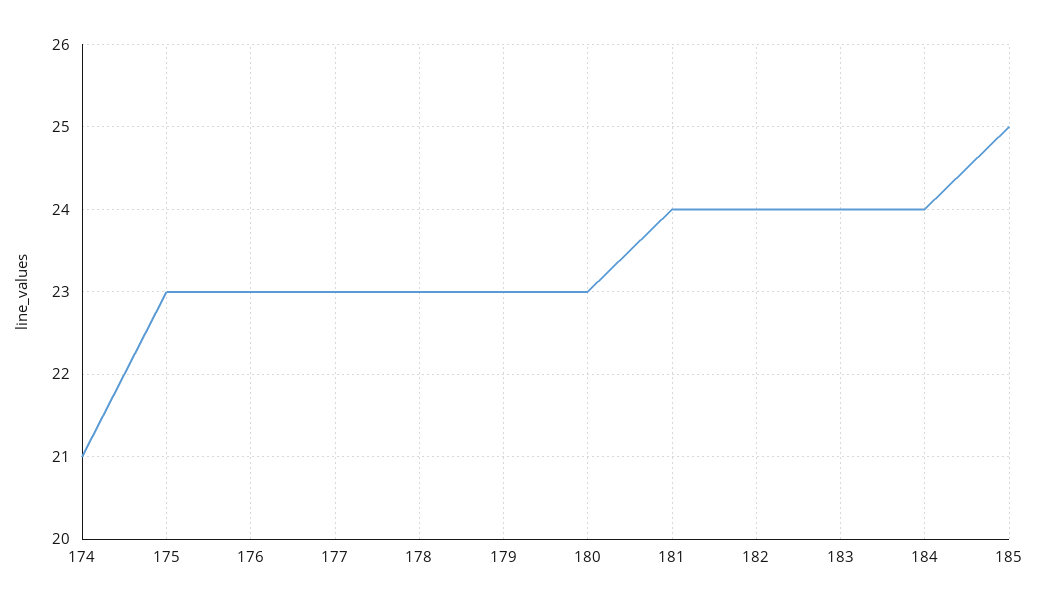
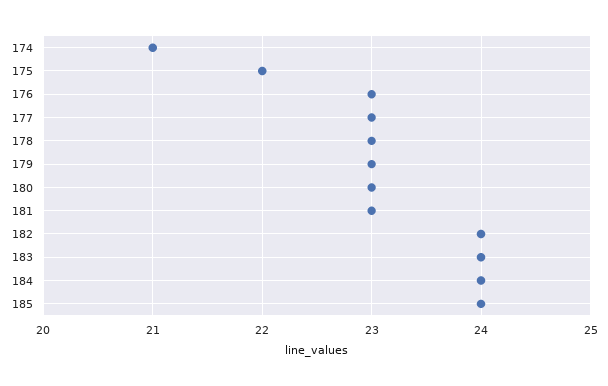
  {
    "174": 21,
-   "175": 23,
+   "175": 22,
    "176": 23,
    "177": 23,
    "178": 23,
    "179": 23,
    "180": 23,
-   "181": 24,
+   "181": 23,
    "182": 24,
    "183": 24,
    "184": 24,
-   "185": 25
+   "185": 24
  }

